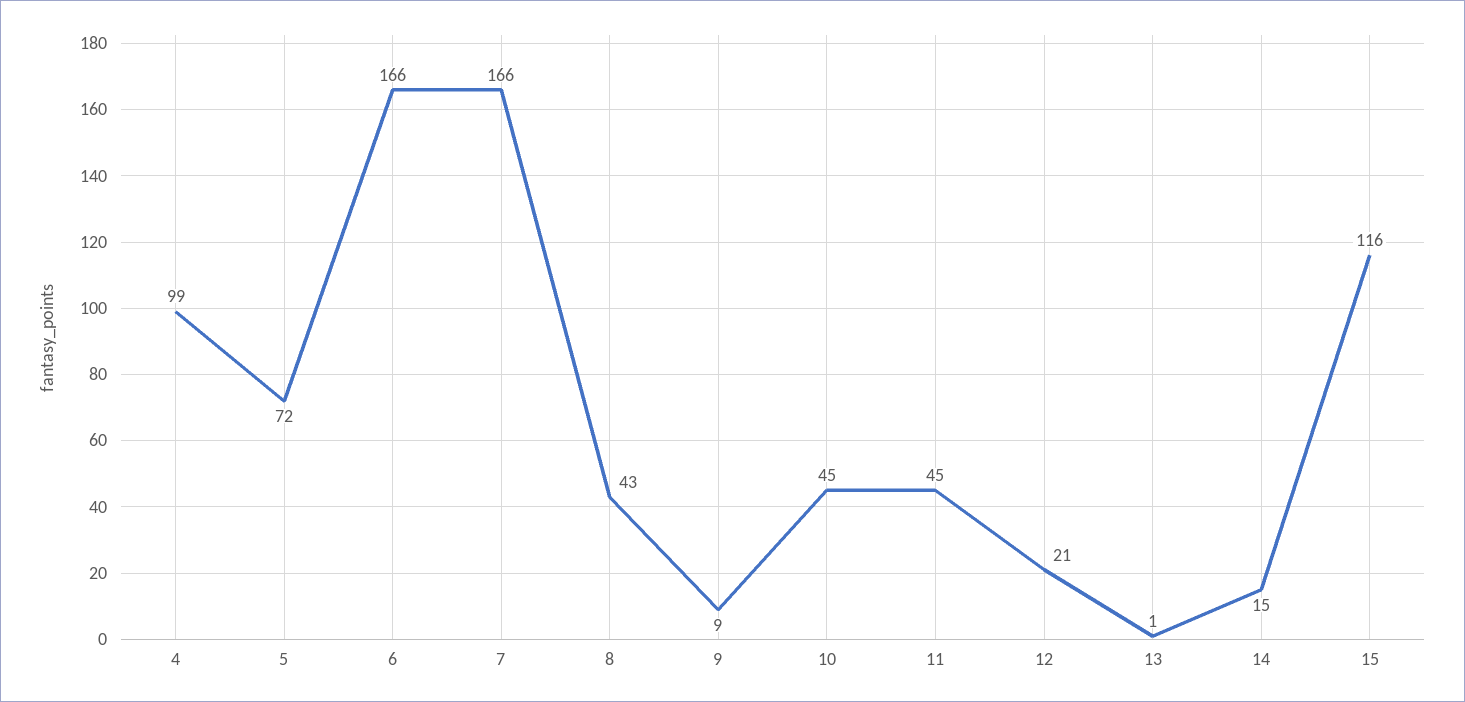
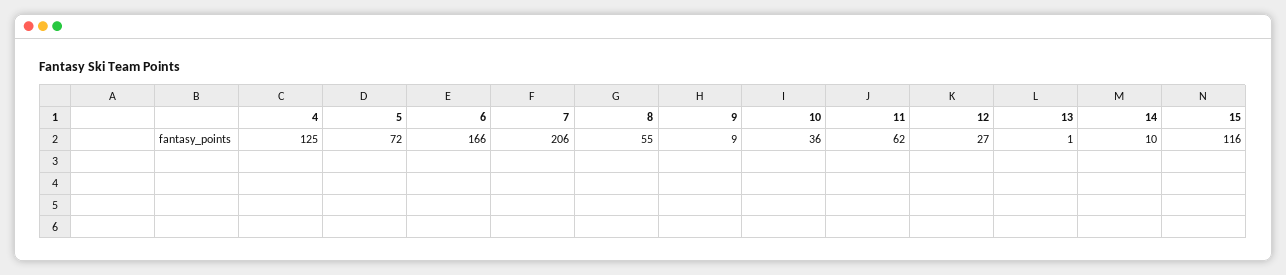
  {
-   "4": 99,
+   "4": 125,
    "5": 72,
    "6": 166,
-   "7": 166,
+   "7": 206,
-   "8": 43,
+   "8": 55,
    "9": 9,
-   "10": 45,
+   "10": 36,
-   "11": 45,
+   "11": 62,
-   "12": 21,
+   "12": 27,
    "13": 1,
-   "14": 15,
+   "14": 10,
    "15": 116
  }

